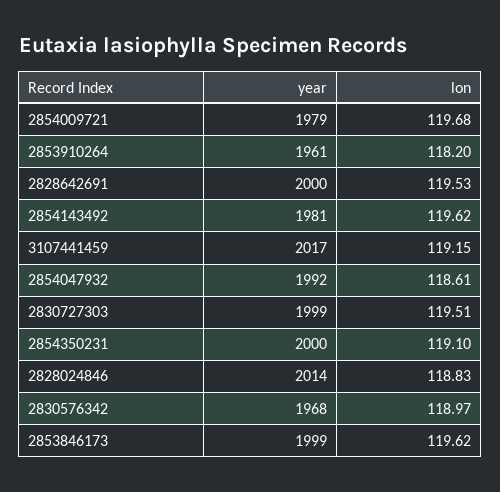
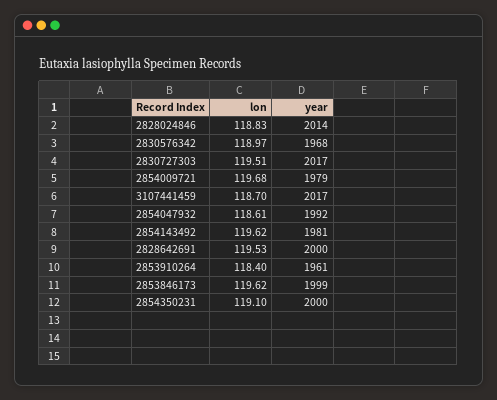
  {
    "year": {
      "2854009721": 1979,
      "2853910264": 1961,
      "2828642691": 2000,
      "2854143492": 1981,
      "3107441459": 2017,
      "2854047932": 1992,
-     "2830727303": 1999,
+     "2830727303": 2017,
      "2854350231": 2000,
      "2828024846": 2014,
      "2830576342": 1968,
      "2853846173": 1999
    },
    "lon": {
      "2854009721": 119.68,
-     "2853910264": 118.2,
+     "2853910264": 118.4,
      "2828642691": 119.53,
      "2854143492": 119.62,
-     "3107441459": 119.15,
+     "3107441459": 118.7,
      "2854047932": 118.61,
      "2830727303": 119.51,
      "2854350231": 119.1,
      "2828024846": 118.83,
      "2830576342": 118.97,
      "2853846173": 119.62
    }
  }

